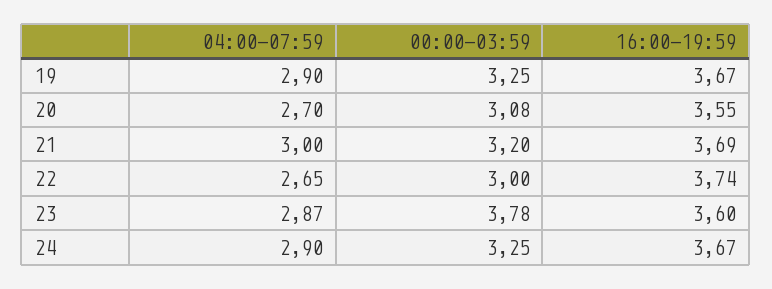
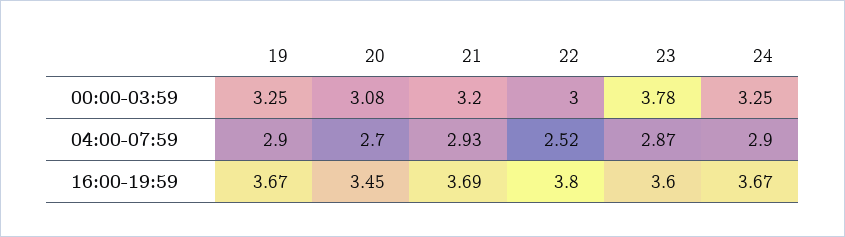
  {
    "04:00-07:59": {
      "19": 2.9,
      "20": 2.7,
-     "21": 3,
+     "21": 2.93,
-     "22": 2.65,
+     "22": 2.52,
      "23": 2.87,
      "24": 2.9
    },
    "00:00-03:59": {
      "19": 3.25,
      "20": 3.08,
      "21": 3.2,
      "22": 3,
      "23": 3.78,
      "24": 3.25
    },
    "16:00-19:59": {
      "19": 3.67,
-     "20": 3.55,
+     "20": 3.45,
      "21": 3.69,
-     "22": 3.74,
+     "22": 3.8,
      "23": 3.6,
      "24": 3.67
    }
  }

